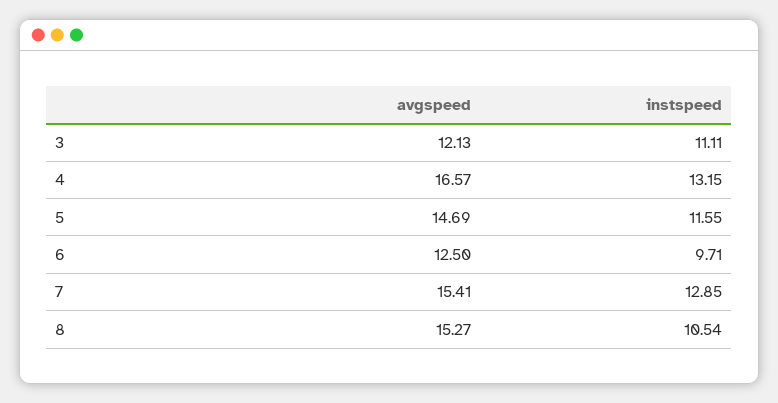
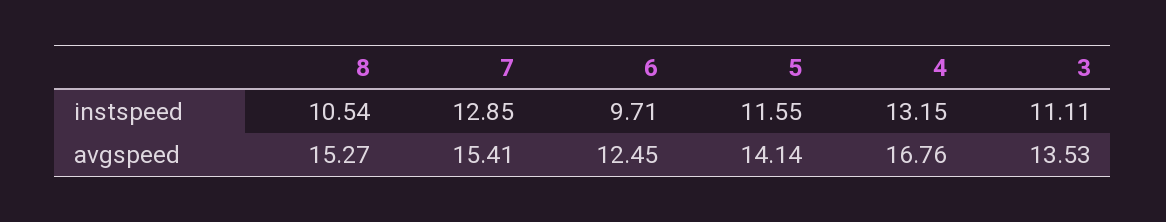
  {
    "avgspeed": {
-     "3": 12.13,
+     "3": 13.53,
-     "4": 16.57,
+     "4": 16.76,
-     "5": 14.69,
+     "5": 14.14,
-     "6": 12.5,
+     "6": 12.45,
      "7": 15.41,
      "8": 15.27
    },
    "instspeed": {
      "3": 11.11,
      "4": 13.15,
      "5": 11.55,
      "6": 9.71,
      "7": 12.85,
      "8": 10.54
    }
  }

